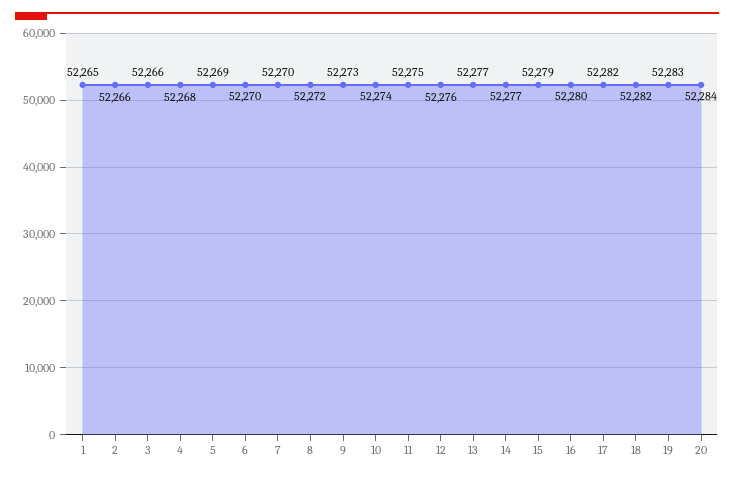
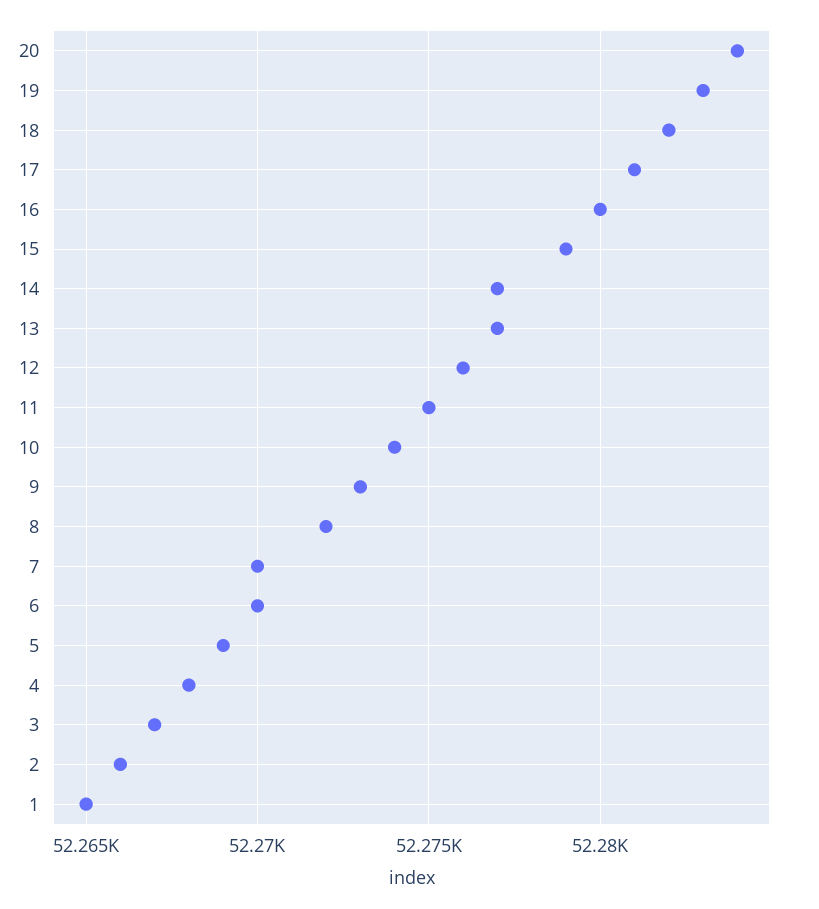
  {
    "1": 52265,
    "2": 52266,
-   "3": 52266,
+   "3": 52267,
    "4": 52268,
    "5": 52269,
    "6": 52270,
    "7": 52270,
    "8": 52272,
    "9": 52273,
    "10": 52274,
    "11": 52275,
    "12": 52276,
    "13": 52277,
    "14": 52277,
    "15": 52279,
    "16": 52280,
-   "17": 52282,
+   "17": 52281,
    "18": 52282,
    "19": 52283,
    "20": 52284
  }

